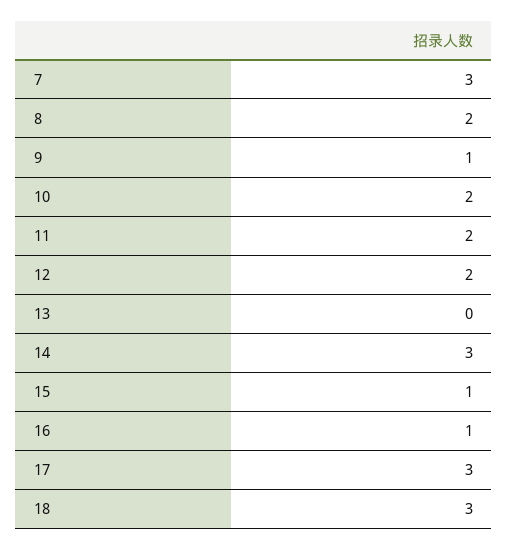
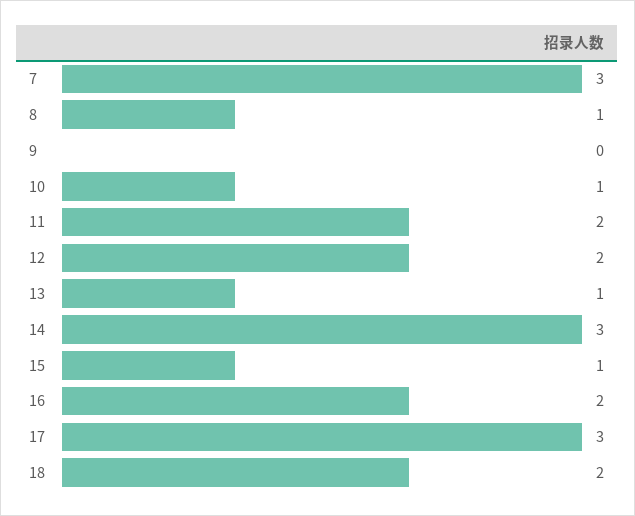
  {
    "7": 3,
-   "8": 2,
+   "8": 1,
-   "9": 1,
+   "9": 0,
-   "10": 2,
+   "10": 1,
    "11": 2,
    "12": 2,
-   "13": 0,
+   "13": 1,
    "14": 3,
    "15": 1,
-   "16": 1,
+   "16": 2,
    "17": 3,
-   "18": 3
+   "18": 2
  }

